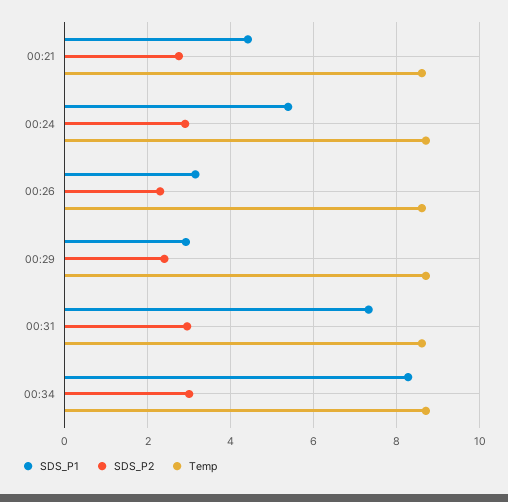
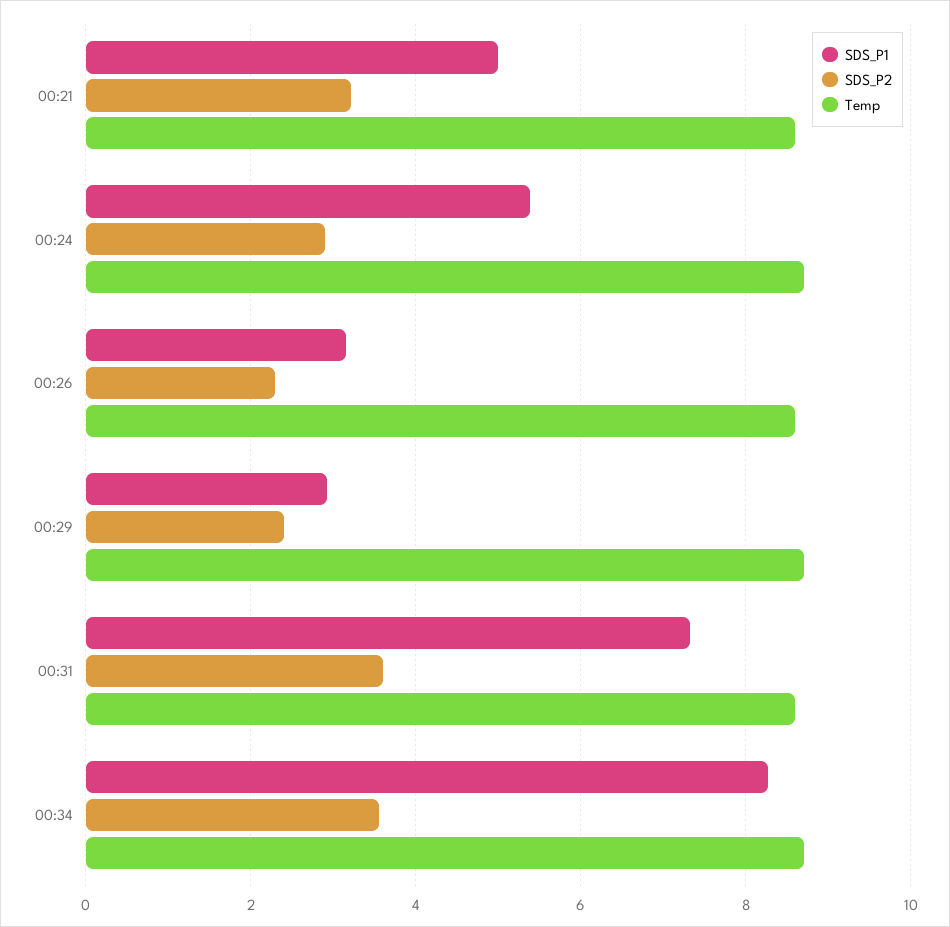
  {
    "SDS_P1": {
-     "00:21": 4.4,
+     "00:21": 5,
      "00:24": 5.4,
      "00:26": 3.2,
      "00:29": 3,
      "00:31": 7.4,
      "00:34": 8.2
    },
    "SDS_P2": {
-     "00:21": 2.8,
+     "00:21": 3.2,
      "00:24": 3,
      "00:26": 2.4,
      "00:29": 2.4,
-     "00:31": 3,
+     "00:31": 3.6,
-     "00:34": 3
+     "00:34": 3.6
    },
    "Temp": {
      "00:21": 8.6,
      "00:24": 8.8,
      "00:26": 8.6,
      "00:29": 8.8,
      "00:31": 8.6,
      "00:34": 8.8
    }
  }

